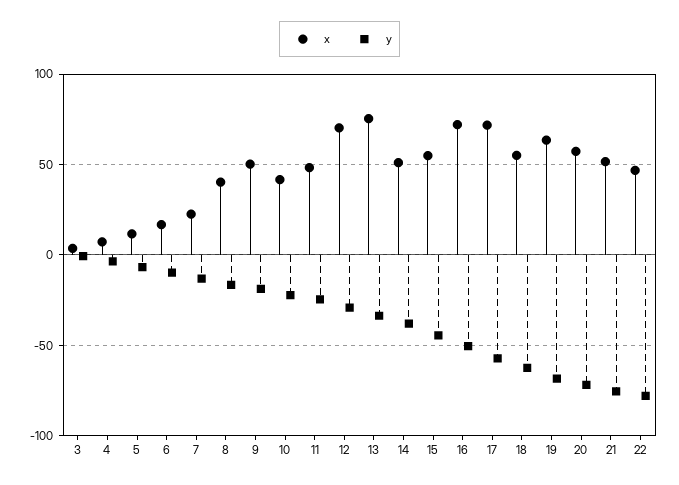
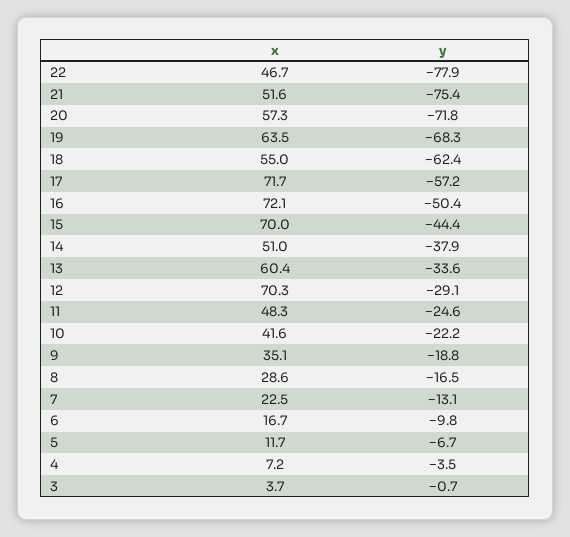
  {
    "x": {
      "3": 3.7,
      "4": 7.2,
      "5": 11.7,
      "6": 16.7,
      "7": 22.5,
-     "8": 40,
+     "8": 28.6,
-     "9": 50,
+     "9": 35.1,
      "10": 41.6,
      "11": 48.3,
      "12": 70.3,
-     "13": 75,
+     "13": 60.4,
      "14": 51,
-     "15": 55,
+     "15": 70,
      "16": 72.1,
      "17": 71.7,
      "18": 55,
      "19": 63.5,
      "20": 57.3,
      "21": 51.6,
      "22": 46.7
    },
    "y": {
      "3": -0.7,
      "4": -3.5,
      "5": -6.7,
      "6": -9.8,
      "7": -13.1,
      "8": -16.5,
      "9": -18.8,
      "10": -22.2,
      "11": -24.6,
      "12": -29.1,
      "13": -33.6,
      "14": -37.9,
      "15": -44.4,
      "16": -50.4,
      "17": -57.2,
      "18": -62.4,
      "19": -68.3,
      "20": -71.8,
      "21": -75.4,
      "22": -77.9
    }
  }

